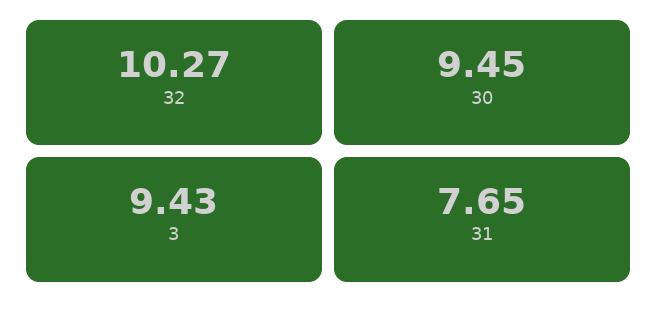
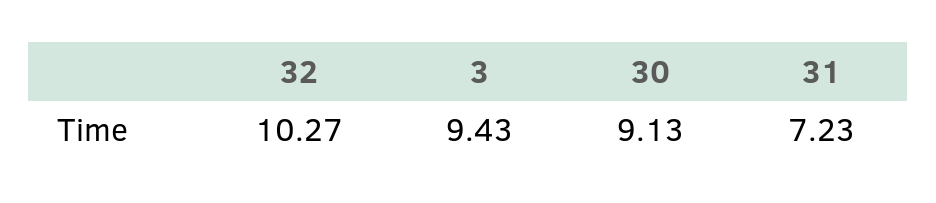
  {
    "32": 10.27,
-   "30": 9.45,
+   "30": 9.13,
    "3": 9.43,
-   "31": 7.65
+   "31": 7.23
  }

